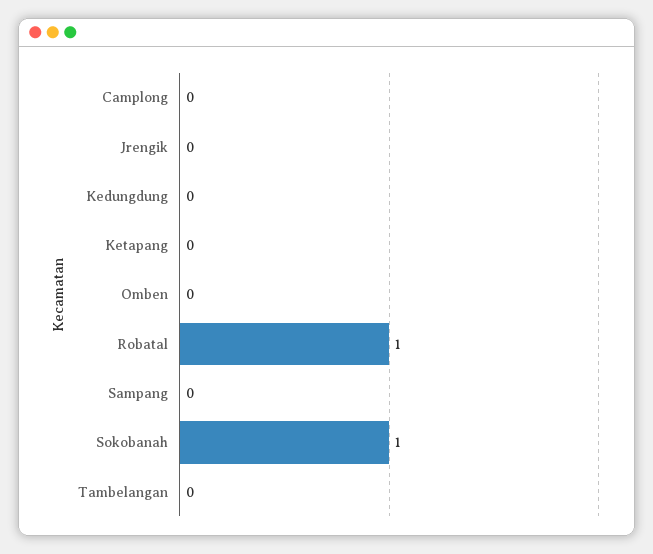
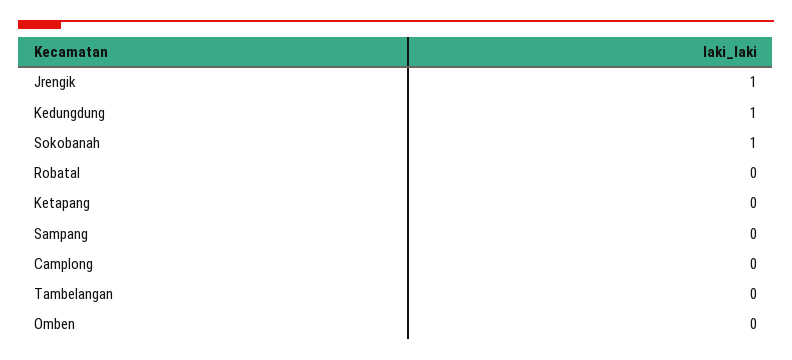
  {
    "Camplong": 0,
-   "Jrengik": 0,
+   "Jrengik": 1,
-   "Kedungdung": 0,
+   "Kedungdung": 1,
    "Ketapang": 0,
    "Omben": 0,
-   "Robatal": 1,
+   "Robatal": 0,
    "Sampang": 0,
    "Sokobanah": 1,
    "Tambelangan": 0
  }

